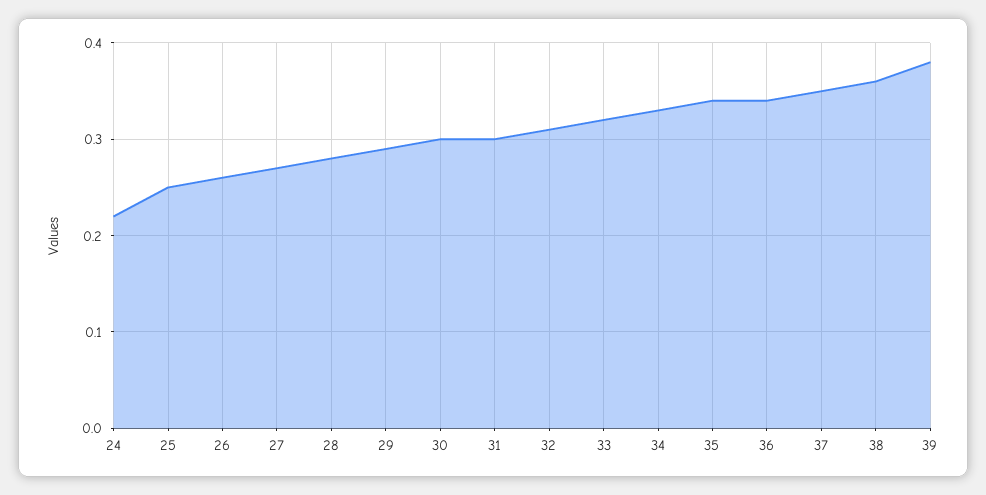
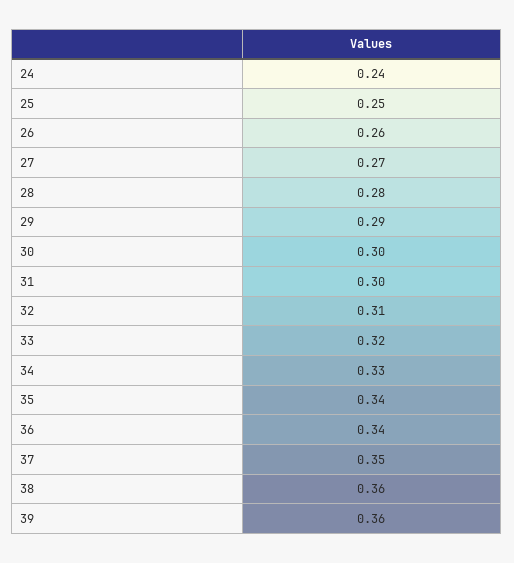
  {
-   "24": 0.22,
+   "24": 0.24,
    "25": 0.25,
    "26": 0.26,
    "27": 0.27,
    "28": 0.28,
    "29": 0.29,
    "30": 0.3,
    "31": 0.3,
    "32": 0.31,
    "33": 0.32,
    "34": 0.33,
    "35": 0.34,
    "36": 0.34,
    "37": 0.35,
    "38": 0.36,
-   "39": 0.38
+   "39": 0.36
  }

